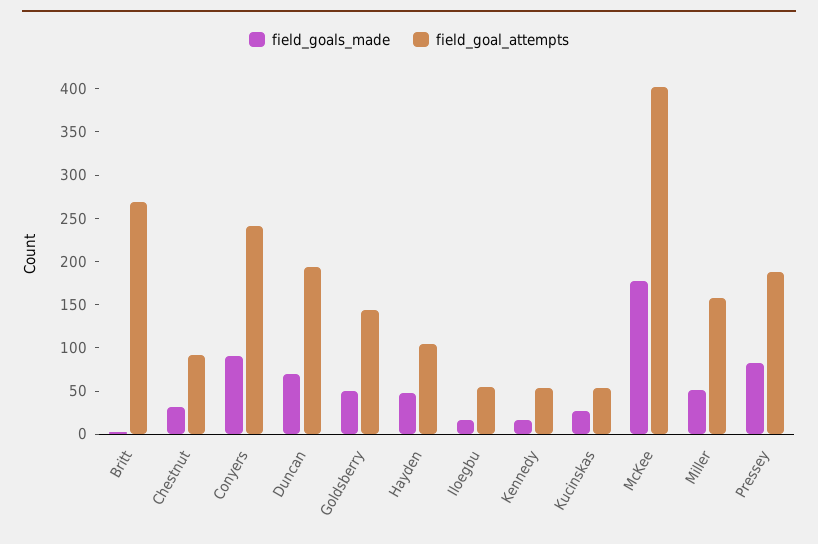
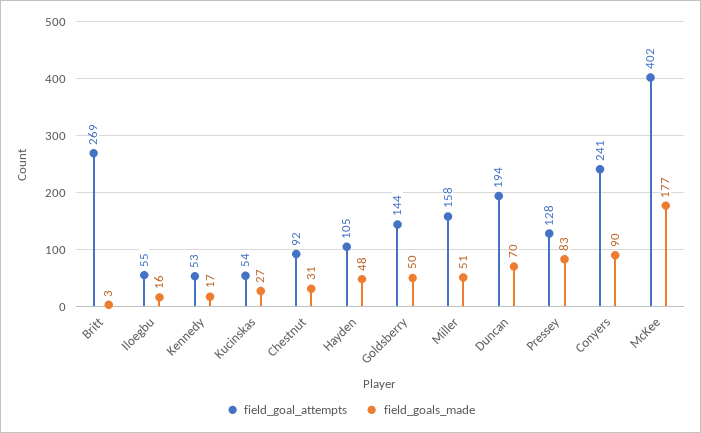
  {
    "field_goals_made": {
      "Britt": 3,
      "Chestnut": 31,
      "Conyers": 90,
      "Duncan": 70,
      "Goldsberry": 50,
      "Hayden": 48,
      "Iloegbu": 16,
      "Kennedy": 17,
      "Kucinskas": 27,
      "McKee": 177,
      "Miller": 51,
      "Pressey": 83
    },
    "field_goal_attempts": {
      "Britt": 269,
      "Chestnut": 92,
      "Conyers": 241,
      "Duncan": 194,
      "Goldsberry": 144,
      "Hayden": 105,
      "Iloegbu": 55,
      "Kennedy": 53,
      "Kucinskas": 54,
      "McKee": 402,
      "Miller": 158,
-     "Pressey": 190
+     "Pressey": 128
    }
  }

